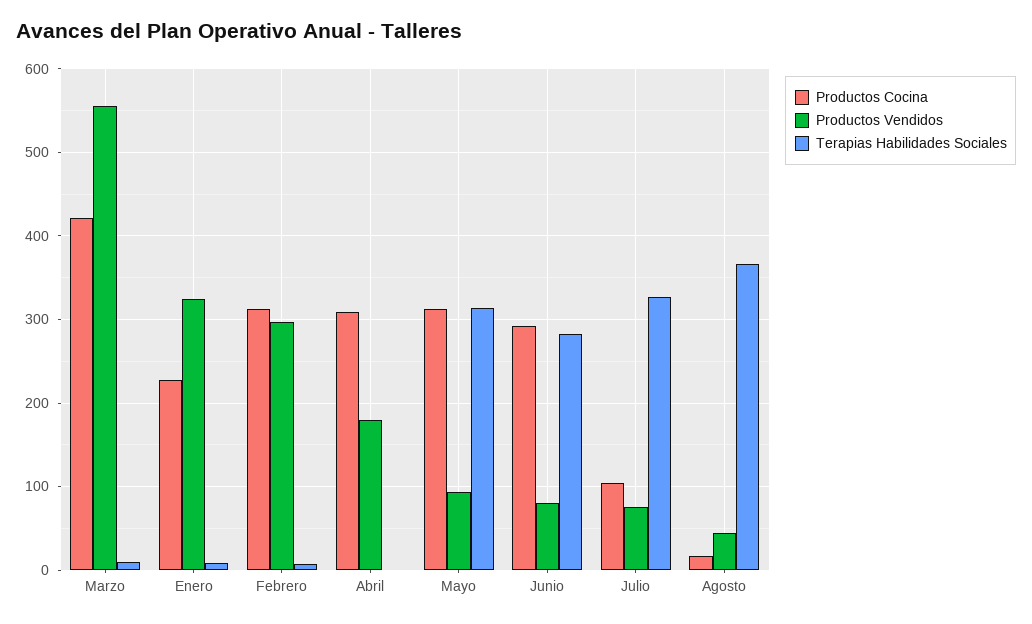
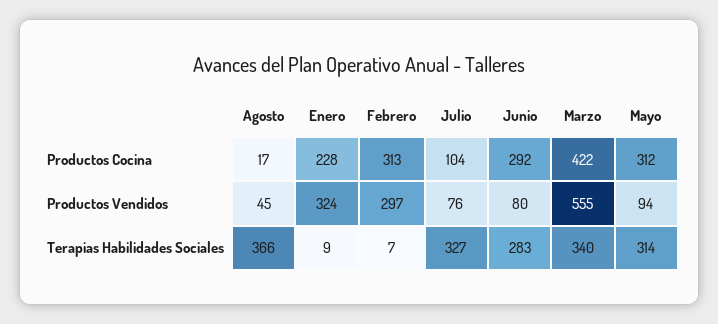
  {
    "Productos Cocina": {
      "Marzo": 422,
      "Enero": 228,
      "Febrero": 313,
-     "Abril": 310,
      "Mayo": 312,
      "Junio": 292,
      "Julio": 104,
      "Agosto": 17
    },
    "Productos Vendidos": {
      "Marzo": 555,
      "Enero": 324,
      "Febrero": 297,
-     "Abril": 180,
      "Mayo": 94,
      "Junio": 80,
      "Julio": 76,
      "Agosto": 45
    },
    "Terapias Habilidades Sociales": {
-     "Marzo": 10,
+     "Marzo": 340,
      "Enero": 9,
      "Febrero": 7,
-     "Abril": 0,
      "Mayo": 314,
      "Junio": 283,
      "Julio": 327,
      "Agosto": 366
    }
  }

